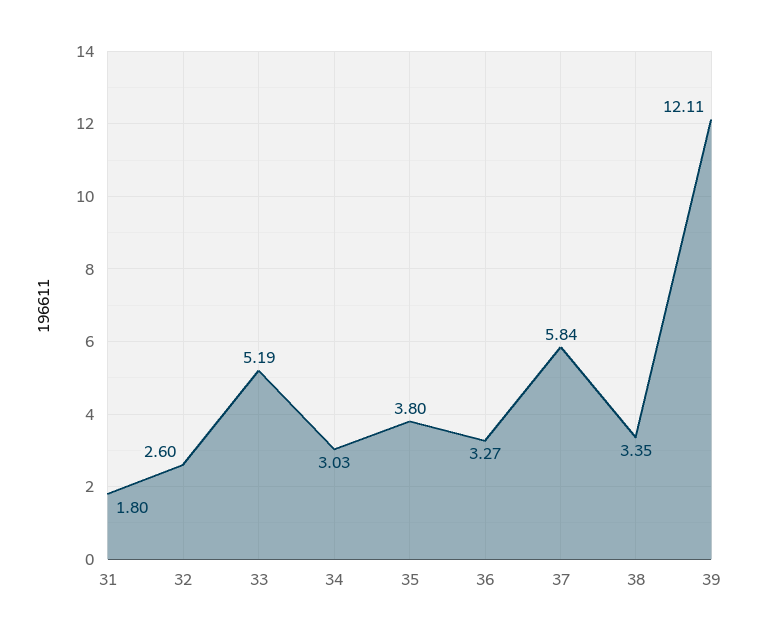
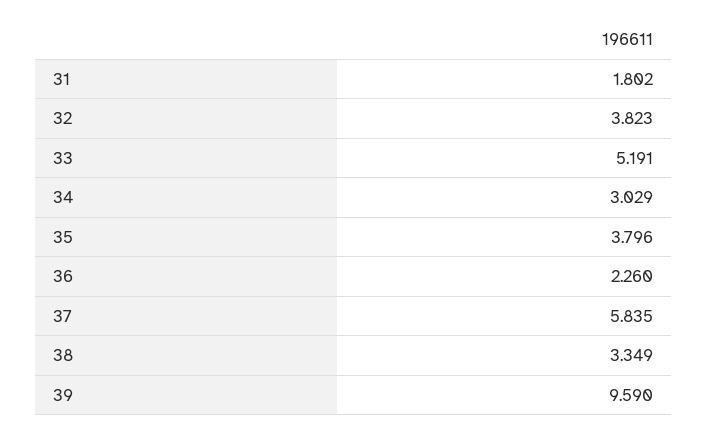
  {
    "31": 1.802,
-   "32": 2.6,
+   "32": 3.823,
    "33": 5.191,
    "34": 3.029,
    "35": 3.796,
-   "36": 3.27,
+   "36": 2.26,
    "37": 5.835,
    "38": 3.349,
-   "39": 12.11
+   "39": 9.59
  }

